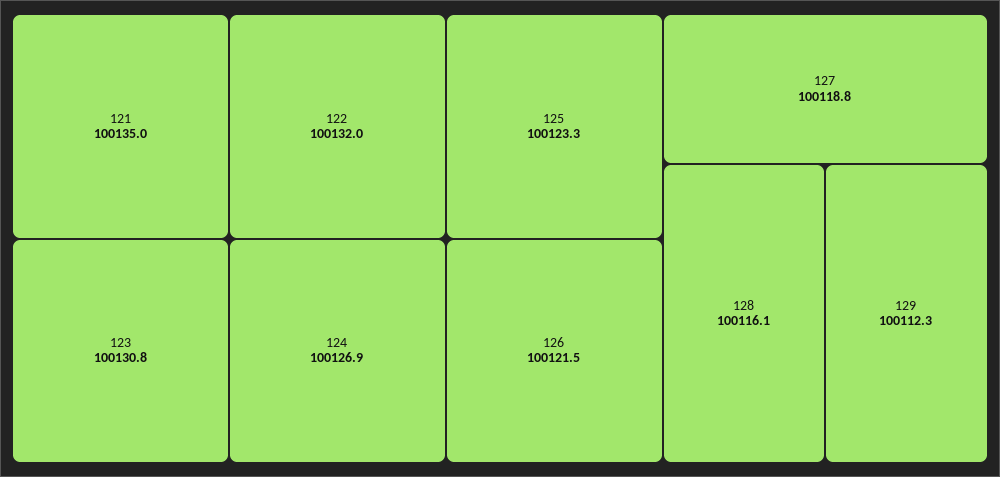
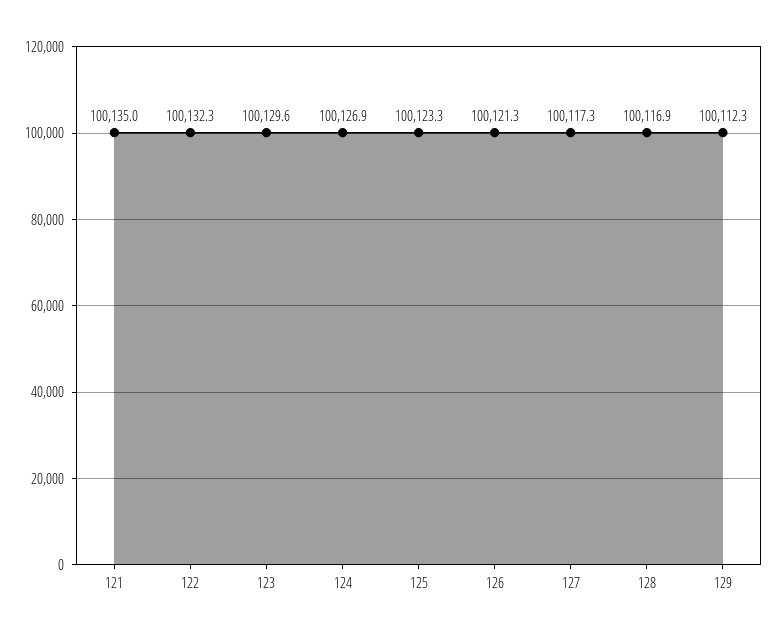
  {
    "121": 100135,
-   "122": 100132,
+   "122": 100132.3,
-   "123": 100130.8,
+   "123": 100129.6,
    "124": 100126.9,
    "125": 100123.3,
-   "126": 100121.5,
+   "126": 100121.3,
-   "127": 100118.8,
+   "127": 100117.3,
-   "128": 100116.1,
+   "128": 100116.9,
    "129": 100112.3
  }

